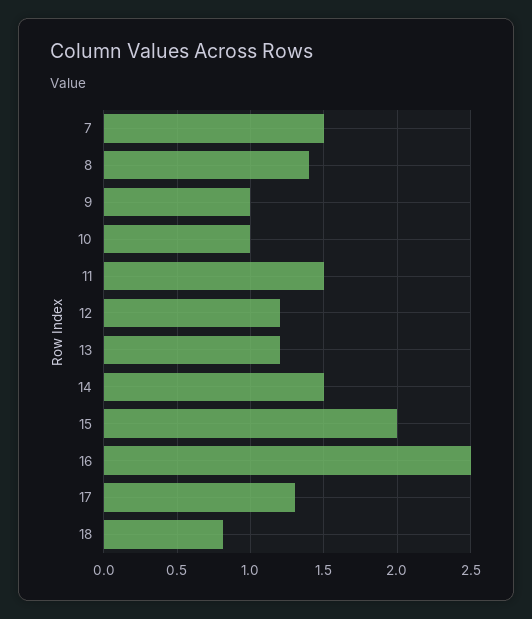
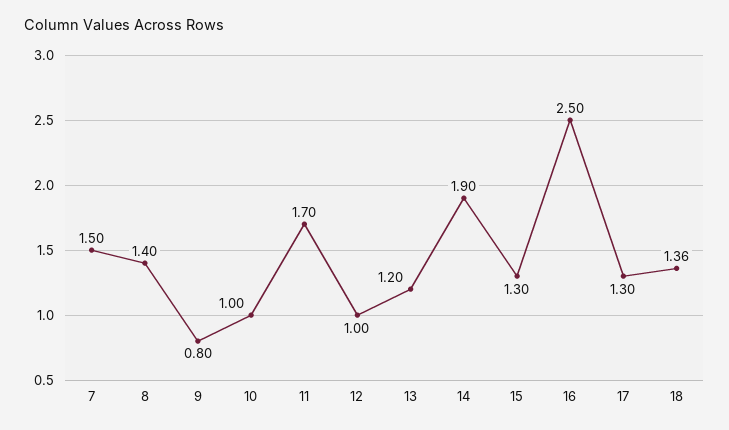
  {
    "7": 1.5,
    "8": 1.4,
-   "9": 1,
+   "9": 0.8,
    "10": 1,
-   "11": 1.5,
+   "11": 1.7,
-   "12": 1.2,
+   "12": 1,
    "13": 1.2,
-   "14": 1.5,
+   "14": 1.9,
-   "15": 2,
+   "15": 1.3,
    "16": 2.5,
    "17": 1.3,
-   "18": 0.8
+   "18": 1.36
  }

